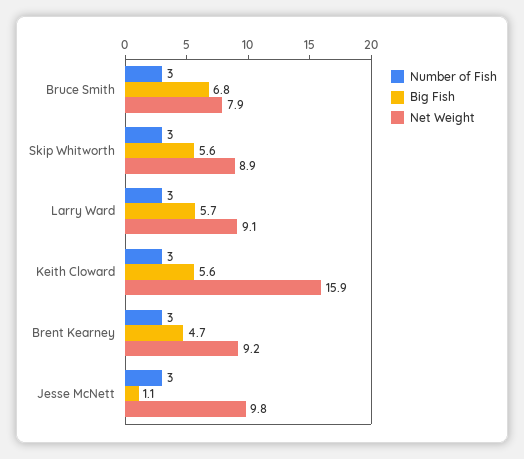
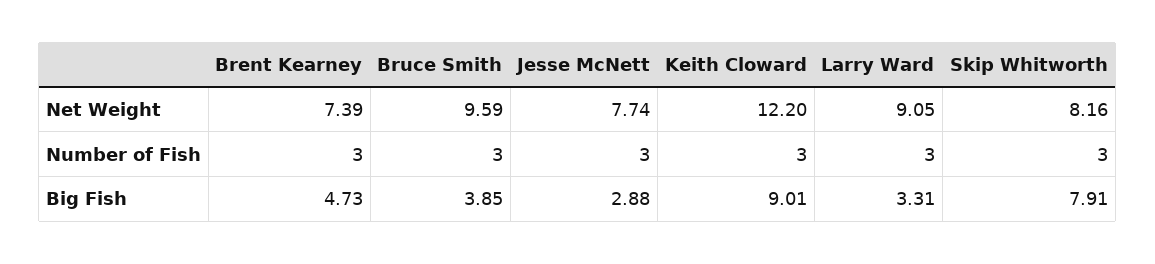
  {
    "Number of Fish": {
      "Bruce Smith": 3,
      "Skip Whitworth": 3,
      "Larry Ward": 3,
      "Keith Cloward": 3,
      "Brent Kearney": 3,
      "Jesse McNett": 3
    },
    "Big Fish": {
-     "Bruce Smith": 6.8,
+     "Bruce Smith": 3.85,
-     "Skip Whitworth": 5.6,
+     "Skip Whitworth": 7.91,
-     "Larry Ward": 5.7,
+     "Larry Ward": 3.31,
-     "Keith Cloward": 5.6,
+     "Keith Cloward": 9.01,
      "Brent Kearney": 4.73,
-     "Jesse McNett": 1.1
+     "Jesse McNett": 2.88
    },
    "Net Weight": {
-     "Bruce Smith": 7.9,
+     "Bruce Smith": 9.59,
-     "Skip Whitworth": 8.9,
+     "Skip Whitworth": 8.16,
      "Larry Ward": 9.05,
-     "Keith Cloward": 15.9,
+     "Keith Cloward": 12.2,
-     "Brent Kearney": 9.2,
+     "Brent Kearney": 7.39,
-     "Jesse McNett": 9.8
+     "Jesse McNett": 7.74
    }
  }

